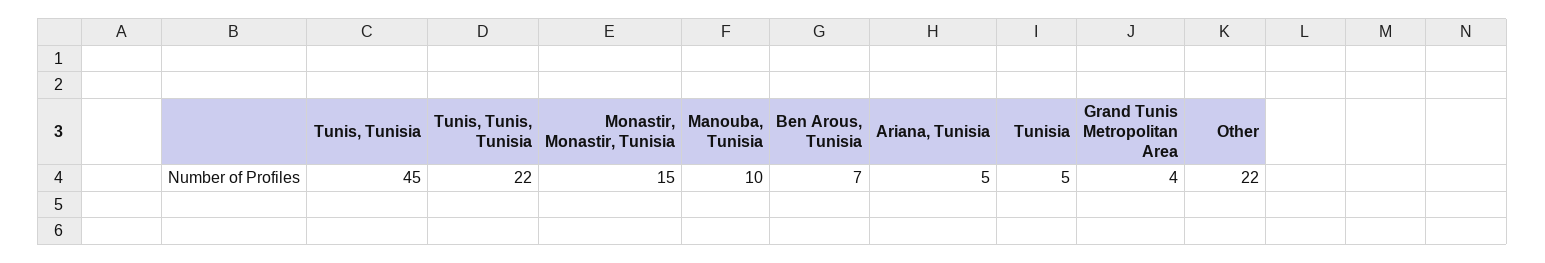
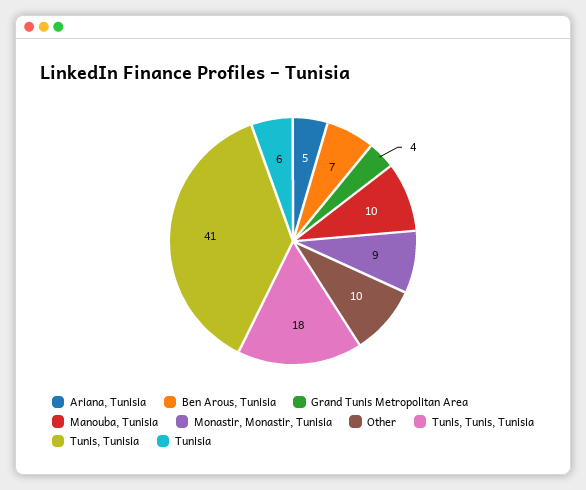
  {
-   "Tunis, Tunisia": 45,
+   "Tunis, Tunisia": 41,
-   "Tunis, Tunis, Tunisia": 22,
+   "Tunis, Tunis, Tunisia": 18,
-   "Monastir, Monastir, Tunisia": 15,
+   "Monastir, Monastir, Tunisia": 9,
    "Manouba, Tunisia": 10,
    "Ben Arous, Tunisia": 7,
    "Ariana, Tunisia": 5,
-   "Tunisia": 5,
+   "Tunisia": 6,
    "Grand Tunis Metropolitan Area": 4,
-   "Other": 22
+   "Other": 10
  }

